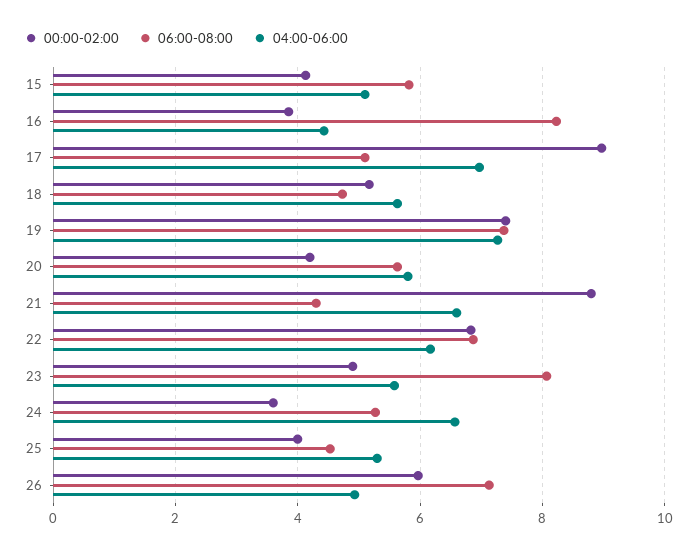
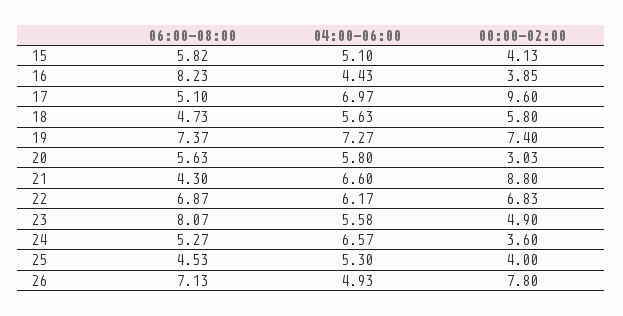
  {
    "00:00-02:00": {
      "15": 4.13,
      "16": 3.85,
-     "17": 9,
+     "17": 9.6,
-     "18": 5.2,
+     "18": 5.8,
      "19": 7.4,
-     "20": 4.2,
+     "20": 3.03,
      "21": 8.8,
      "22": 6.83,
      "23": 4.9,
      "24": 3.6,
      "25": 4,
-     "26": 6
+     "26": 7.8
    },
    "06:00-08:00": {
      "15": 5.82,
      "16": 8.23,
      "17": 5.1,
      "18": 4.73,
      "19": 7.37,
      "20": 5.63,
      "21": 4.3,
      "22": 6.87,
      "23": 8.07,
      "24": 5.27,
      "25": 4.53,
      "26": 7.13
    },
    "04:00-06:00": {
      "15": 5.1,
      "16": 4.43,
      "17": 6.97,
      "18": 5.63,
      "19": 7.27,
      "20": 5.8,
      "21": 6.6,
      "22": 6.17,
      "23": 5.58,
      "24": 6.57,
      "25": 5.3,
      "26": 4.93
    }
  }

